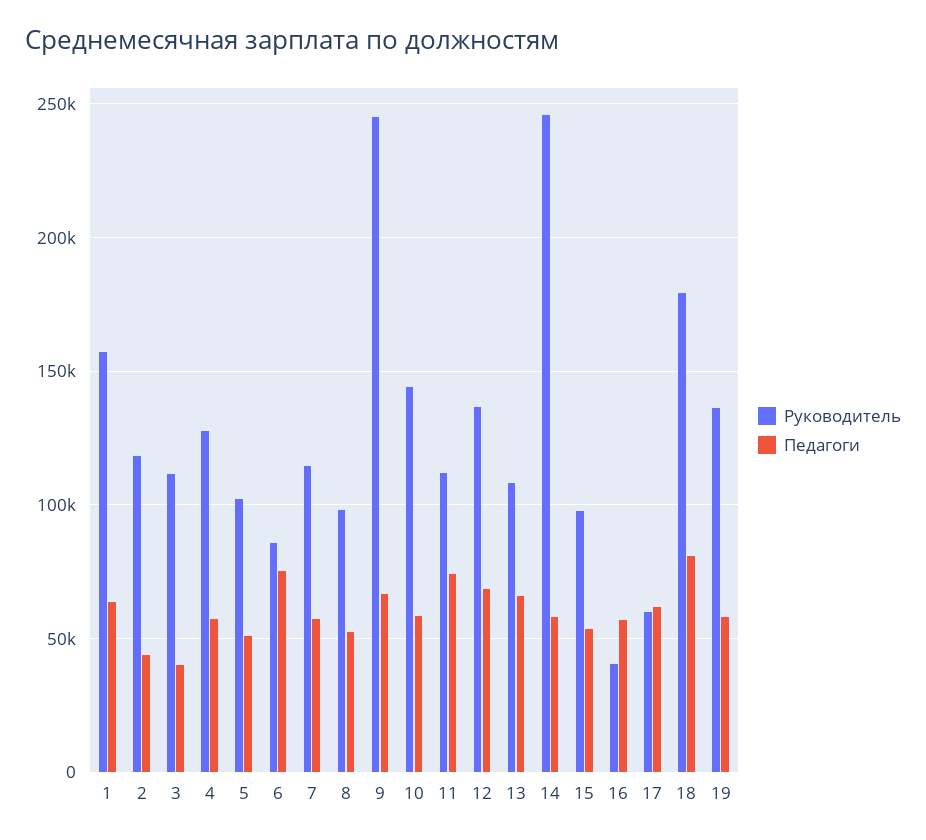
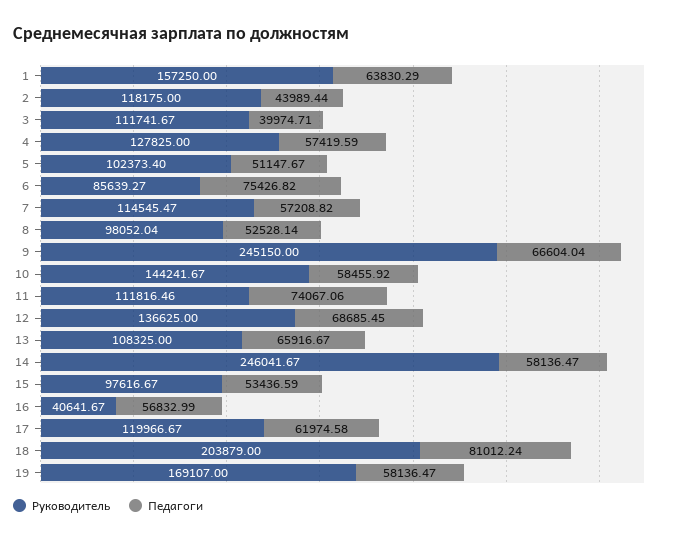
  {
    "Руководитель": {
      "1": 157250,
      "2": 118175,
      "3": 111741.67,
      "4": 127825,
      "5": 102373.4,
      "6": 85639.27,
      "7": 114545.47,
      "8": 98052.04,
      "9": 245150,
      "10": 144241.67,
      "11": 111816.46,
      "12": 136625,
      "13": 108325,
      "14": 246041.67,
      "15": 97616.67,
      "16": 40641.67,
-     "17": 60000,
+     "17": 119966.67,
-     "18": 180000,
+     "18": 203879,
-     "19": 135000
+     "19": 169107
    },
    "Педагоги": {
      "1": 63830.29,
      "2": 43989.44,
      "3": 39974.71,
      "4": 57419.59,
      "5": 51147.67,
      "6": 75426.82,
      "7": 57208.82,
      "8": 52528.14,
      "9": 66604.04,
      "10": 58455.92,
      "11": 74067.06,
      "12": 68685.45,
      "13": 65916.67,
      "14": 58136.47,
      "15": 53436.59,
      "16": 56832.99,
      "17": 61974.58,
      "18": 81012.24,
      "19": 58136.47
    }
  }

